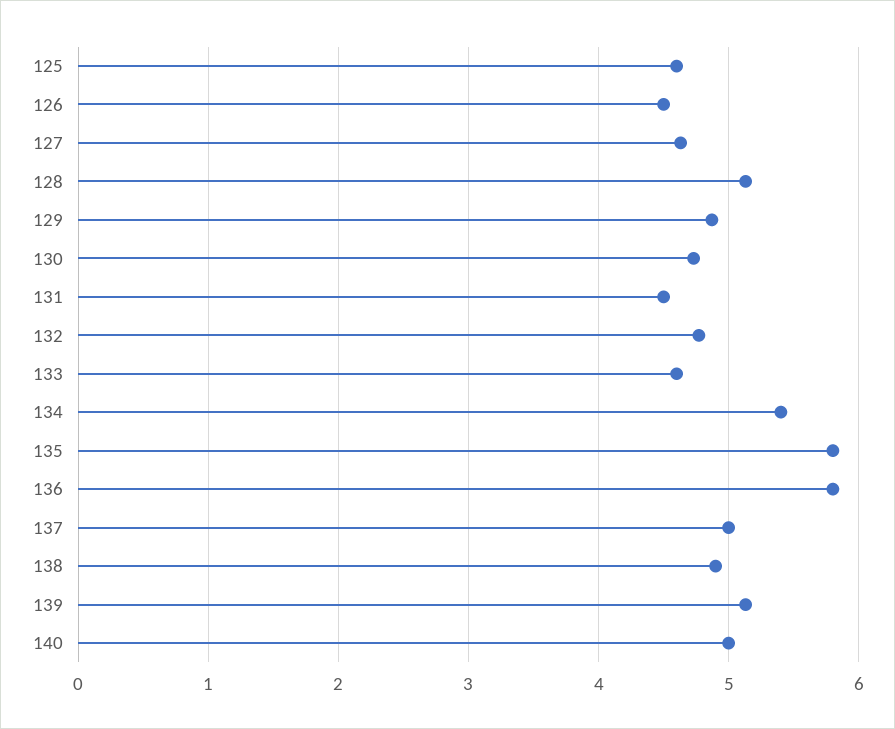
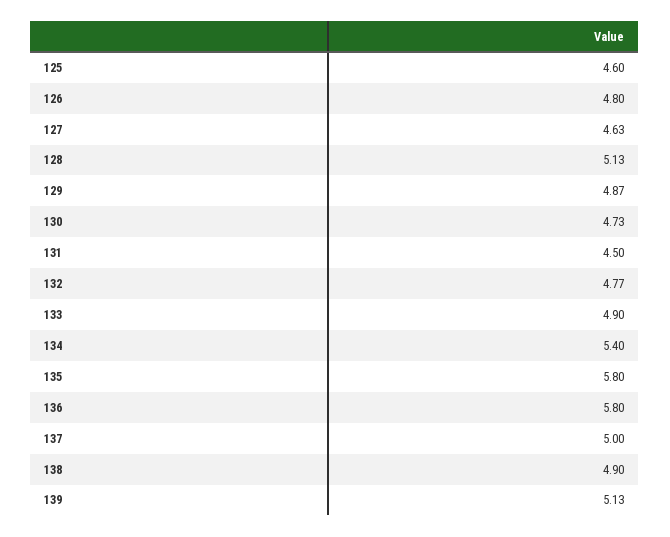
  {
    "125": 4.6,
-   "126": 4.5,
+   "126": 4.8,
    "127": 4.63,
    "128": 5.13,
    "129": 4.87,
    "130": 4.73,
    "131": 4.5,
    "132": 4.77,
-   "133": 4.6,
+   "133": 4.9,
    "134": 5.4,
    "135": 5.8,
    "136": 5.8,
    "137": 5,
    "138": 4.9,
-   "139": 5.13,
+   "139": 5.13
-   "140": 5
  }

